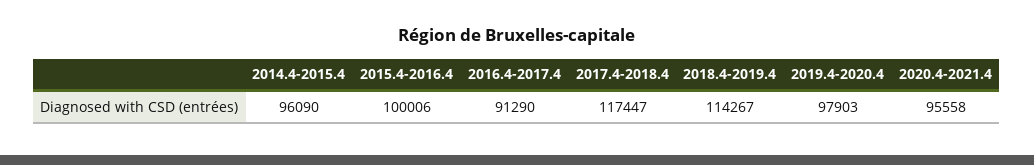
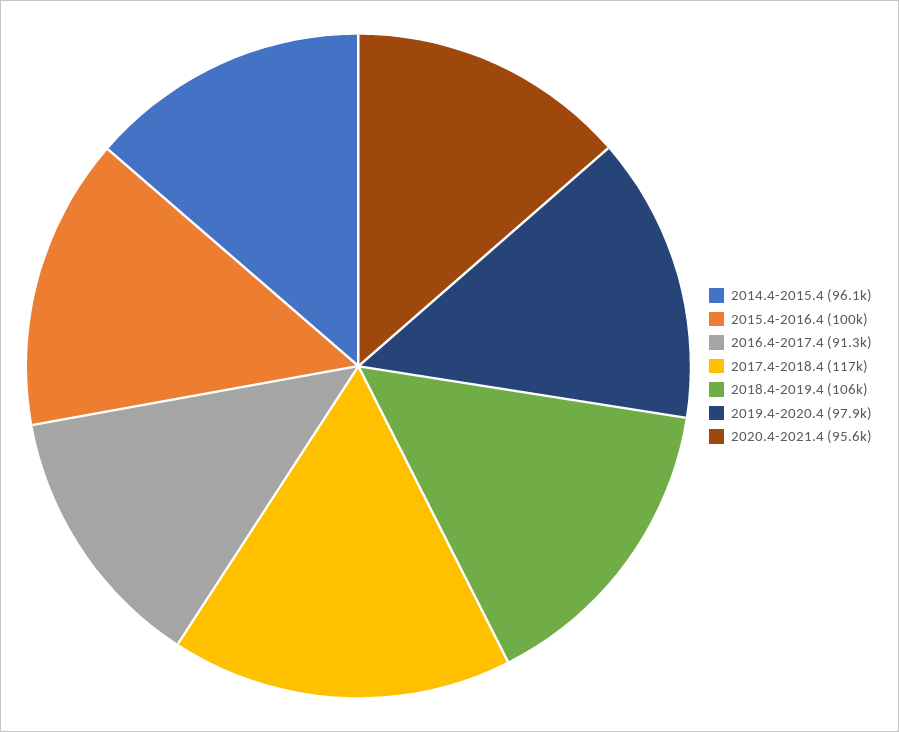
  {
    "2014.4-2015.4": 96090,
    "2015.4-2016.4": 100006,
    "2016.4-2017.4": 91290,
    "2017.4-2018.4": 117447,
-   "2018.4-2019.4": 114267,
+   "2018.4-2019.4": 106000,
    "2019.4-2020.4": 97903,
    "2020.4-2021.4": 95558
  }

